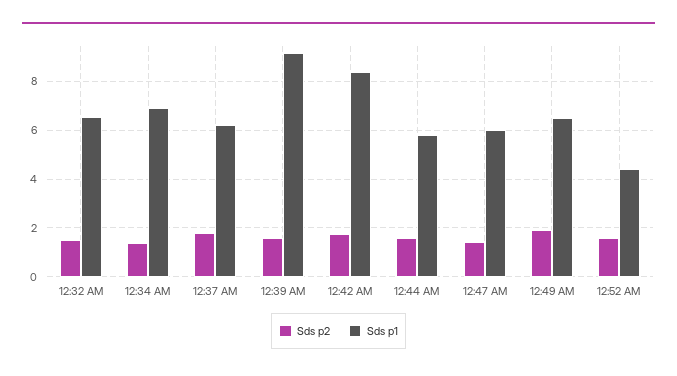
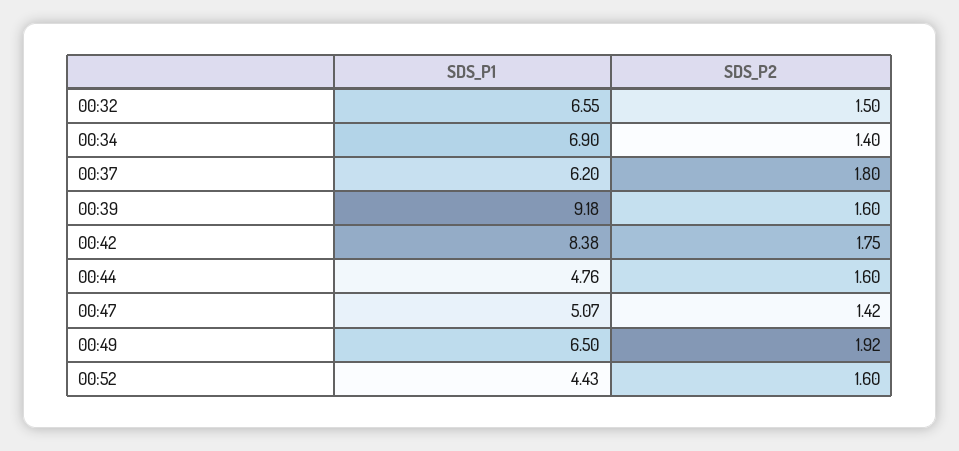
  {
    "Sds p2": {
      "12:32 AM": 1.5,
      "12:34 AM": 1.4,
      "12:37 AM": 1.8,
      "12:39 AM": 1.6,
      "12:42 AM": 1.75,
      "12:44 AM": 1.6,
      "12:47 AM": 1.42,
      "12:49 AM": 1.92,
      "12:52 AM": 1.6
    },
    "Sds p1": {
      "12:32 AM": 6.55,
      "12:34 AM": 6.9,
      "12:37 AM": 6.2,
      "12:39 AM": 9.18,
      "12:42 AM": 8.38,
-     "12:44 AM": 5.75,
+     "12:44 AM": 4.76,
-     "12:47 AM": 6,
+     "12:47 AM": 5.07,
      "12:49 AM": 6.5,
      "12:52 AM": 4.43
    }
  }

